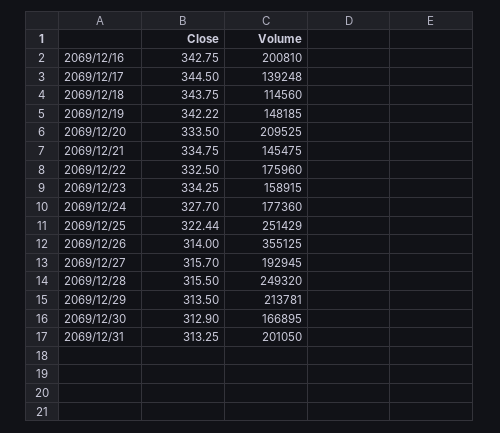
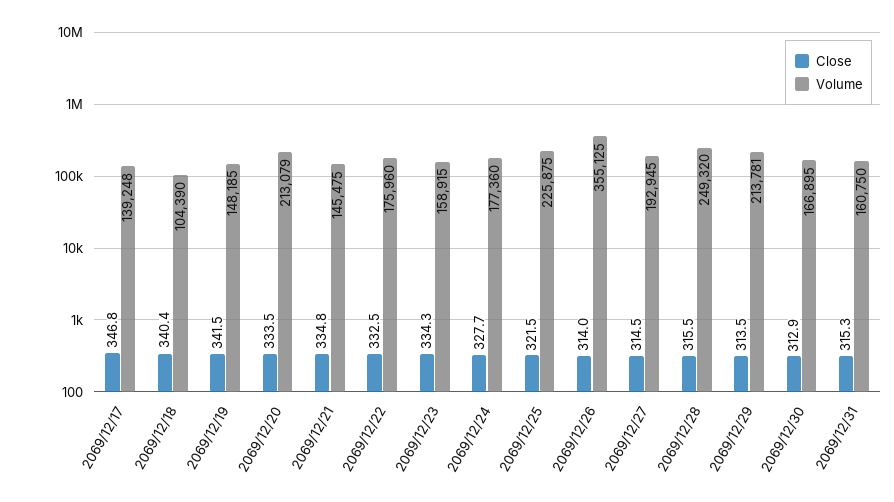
  {
    "Close": {
-     "2069/12/16": 342.75,
-     "2069/12/17": 344.5,
+     "2069/12/17": 346.8,
-     "2069/12/18": 343.75,
+     "2069/12/18": 340.4,
-     "2069/12/19": 342.22,
+     "2069/12/19": 341.5,
      "2069/12/20": 333.5,
      "2069/12/21": 334.75,
      "2069/12/22": 332.5,
      "2069/12/23": 334.25,
      "2069/12/24": 327.7,
-     "2069/12/25": 322.44,
+     "2069/12/25": 321.5,
      "2069/12/26": 314,
-     "2069/12/27": 315.7,
+     "2069/12/27": 314.5,
      "2069/12/28": 315.5,
      "2069/12/29": 313.5,
      "2069/12/30": 312.9,
-     "2069/12/31": 313.25
+     "2069/12/31": 315.3
    },
    "Volume": {
-     "2069/12/16": 200810,
      "2069/12/17": 139248,
-     "2069/12/18": 114560,
+     "2069/12/18": 104390,
      "2069/12/19": 148185,
-     "2069/12/20": 209525,
+     "2069/12/20": 213079,
      "2069/12/21": 145475,
      "2069/12/22": 175960,
      "2069/12/23": 158915,
      "2069/12/24": 177360,
-     "2069/12/25": 251429,
+     "2069/12/25": 225875,
      "2069/12/26": 355125,
      "2069/12/27": 192945,
      "2069/12/28": 249320,
      "2069/12/29": 213781,
      "2069/12/30": 166895,
-     "2069/12/31": 201050
+     "2069/12/31": 160750
    }
  }

